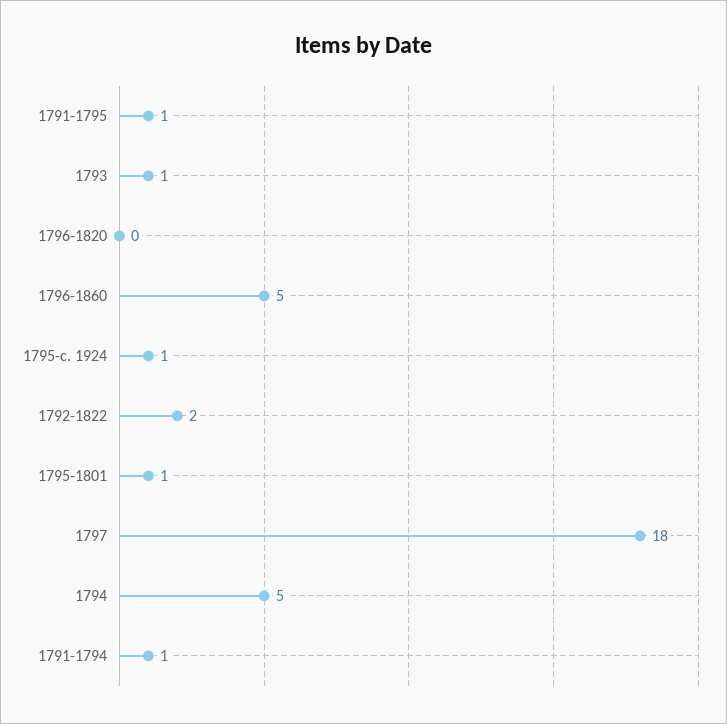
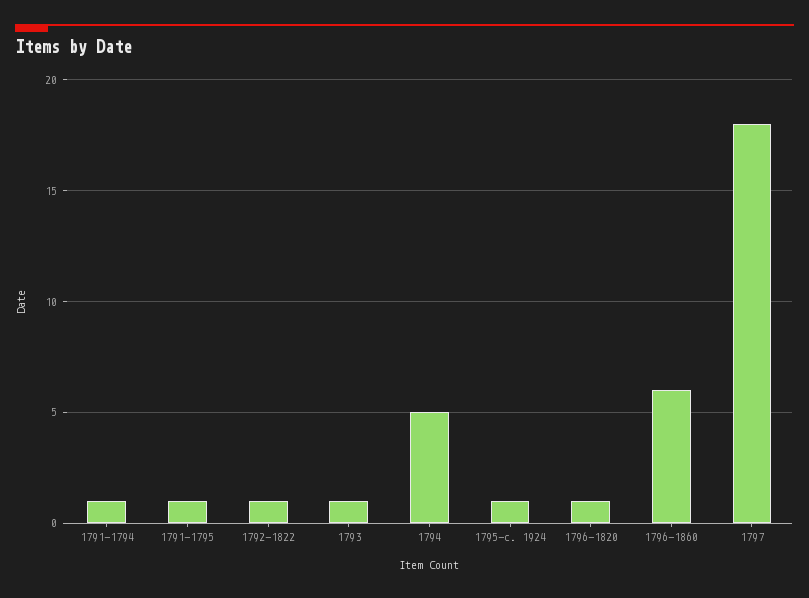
  {
    "1791-1795": 1,
    "1793": 1,
-   "1796-1820": 0,
+   "1796-1820": 1,
-   "1796-1860": 5,
+   "1796-1860": 6,
    "1795-c. 1924": 1,
-   "1792-1822": 2,
+   "1792-1822": 1,
-   "1795-1801": 1,
    "1797": 18,
    "1794": 5,
    "1791-1794": 1
  }

